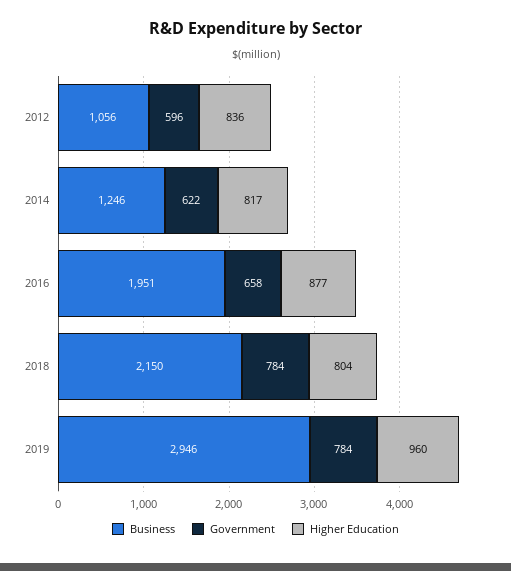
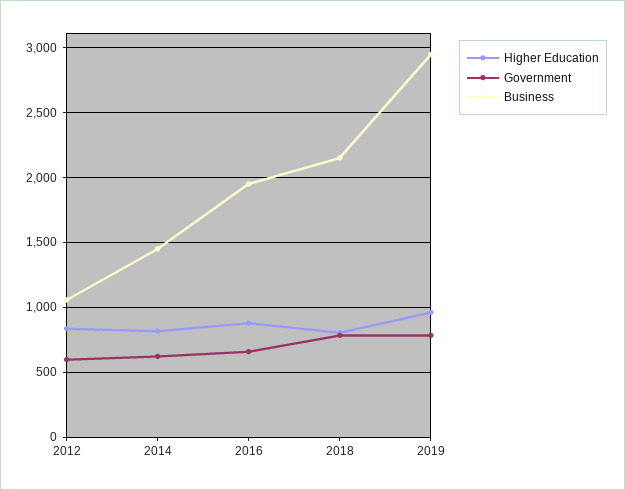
  {
    "Business": {
      "2012": 1056,
-     "2014": 1246,
+     "2014": 1450,
      "2016": 1951,
      "2018": 2150,
      "2019": 2946
    },
    "Government": {
      "2012": 596,
      "2014": 622,
      "2016": 658,
      "2018": 784,
      "2019": 784
    },
    "Higher Education": {
      "2012": 836,
      "2014": 817,
      "2016": 877,
      "2018": 804,
      "2019": 960
    }
  }

